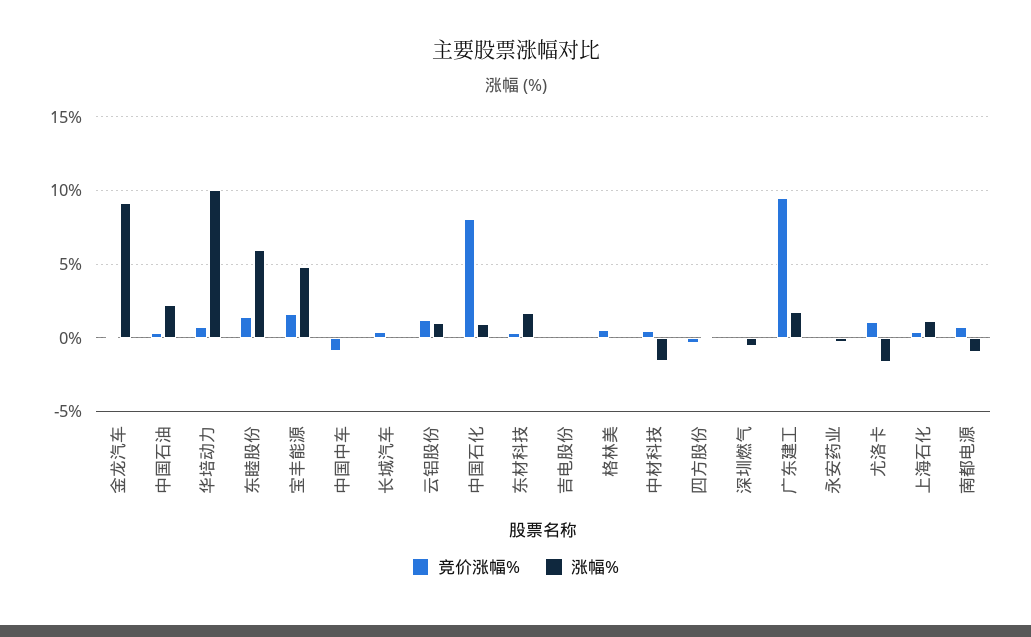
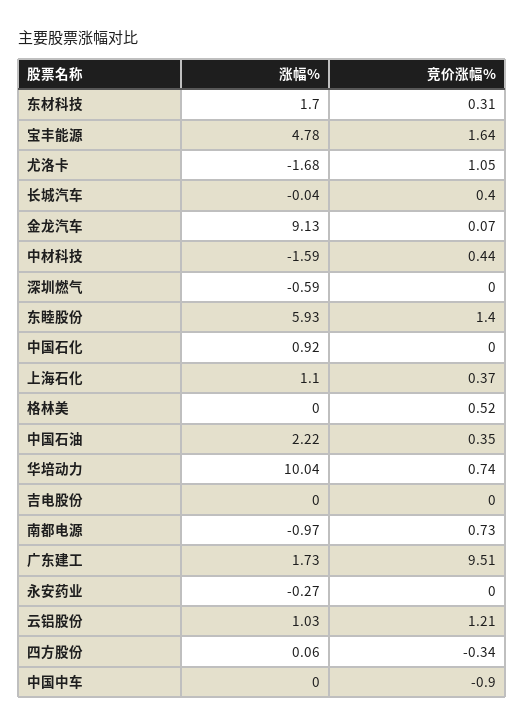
  {
    "竞价涨幅%": {
      "金龙汽车": 0.07,
      "中国石油": 0.35,
      "华培动力": 0.74,
      "东睦股份": 1.4,
      "宝丰能源": 1.64,
      "中国中车": -0.9,
      "长城汽车": 0.4,
      "云铝股份": 1.21,
-     "中国石化": 8,
+     "中国石化": 0,
      "东材科技": 0.31,
      "吉电股份": 0,
      "格林美": 0.52,
      "中材科技": 0.44,
      "四方股份": -0.34,
      "深圳燃气": 0,
      "广东建工": 9.51,
      "永安药业": 0,
      "尤洛卡": 1.05,
      "上海石化": 0.37,
      "南都电源": 0.73
    },
    "涨幅%": {
      "金龙汽车": 9.13,
      "中国石油": 2.22,
      "华培动力": 10.04,
      "东睦股份": 5.93,
      "宝丰能源": 4.78,
      "中国中车": 0,
      "长城汽车": -0.04,
      "云铝股份": 1.03,
      "中国石化": 0.92,
      "东材科技": 1.7,
      "吉电股份": 0,
      "格林美": 0,
      "中材科技": -1.59,
      "四方股份": 0.06,
      "深圳燃气": -0.59,
      "广东建工": 1.73,
      "永安药业": -0.27,
      "尤洛卡": -1.68,
      "上海石化": 1.1,
      "南都电源": -0.97
    }
  }

